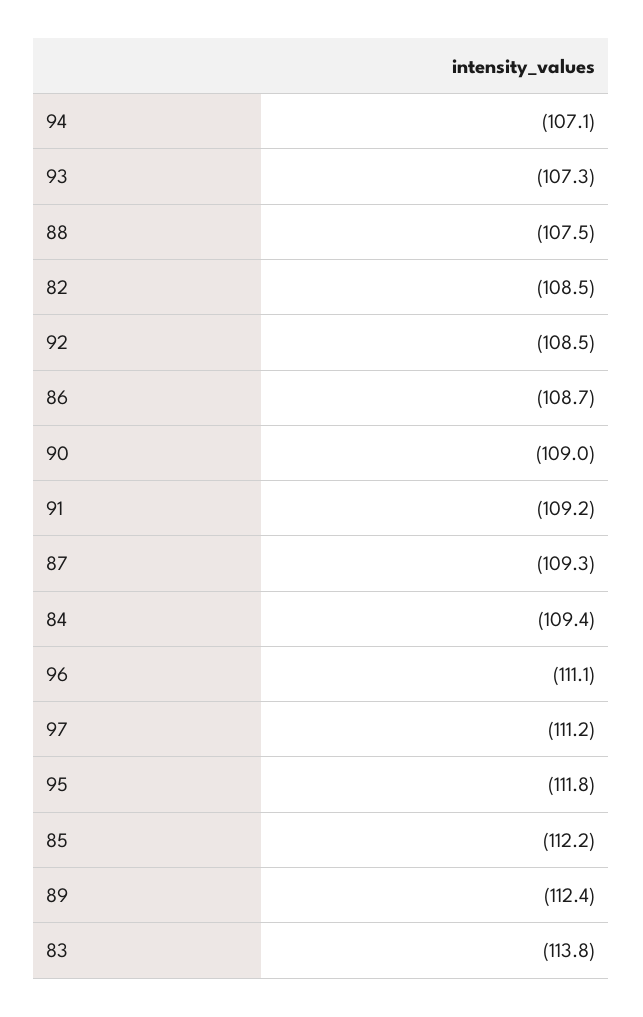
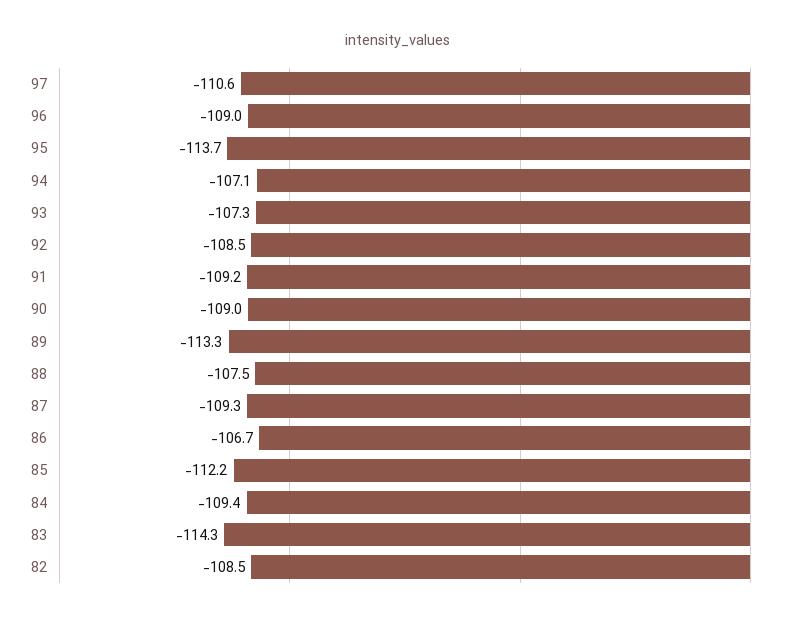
  {
    "94": -107.1,
    "93": -107.3,
    "88": -107.5,
    "82": -108.5,
    "92": -108.5,
-   "86": -108.7,
+   "86": -106.7,
    "90": -109,
    "91": -109.2,
    "87": -109.3,
    "84": -109.4,
-   "96": -111.1,
+   "96": -109,
-   "97": -111.2,
+   "97": -110.6,
-   "95": -111.8,
+   "95": -113.7,
    "85": -112.2,
-   "89": -112.4,
+   "89": -113.3,
-   "83": -113.8
+   "83": -114.3
  }

